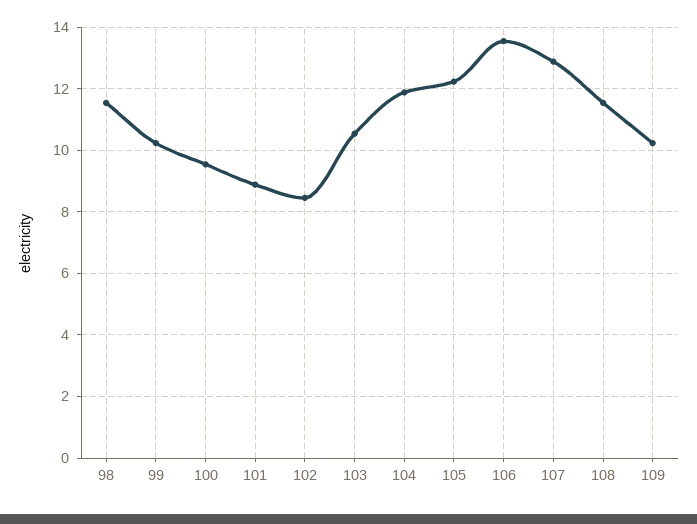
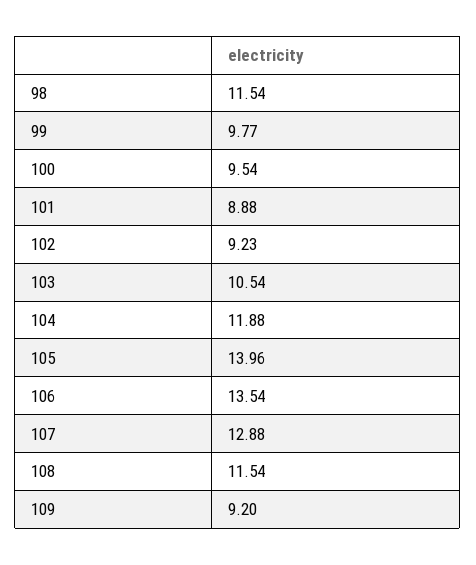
  {
    "98": 11.54,
-   "99": 10.2,
+   "99": 9.77,
    "100": 9.54,
    "101": 8.88,
-   "102": 8.4,
+   "102": 9.23,
    "103": 10.54,
    "104": 11.88,
-   "105": 12.2,
+   "105": 13.96,
    "106": 13.54,
    "107": 12.88,
    "108": 11.54,
-   "109": 10.2
+   "109": 9.2
  }

